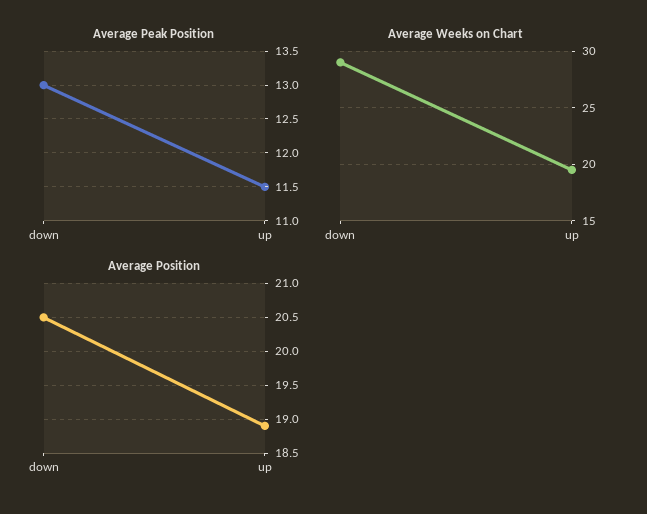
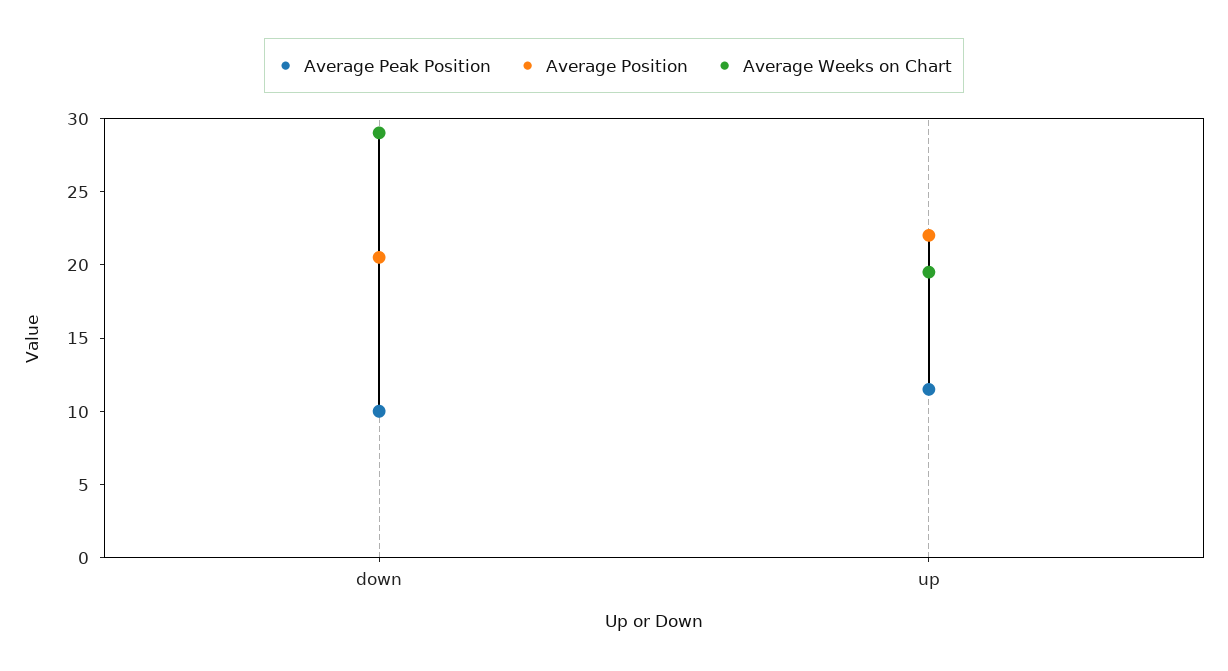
  {
    "Average Peak Position": {
-     "down": 13,
+     "down": 10,
      "up": 11.5
    },
    "Average Weeks on Chart": {
      "down": 29,
      "up": 20
    },
    "Average Position": {
      "down": 20.5,
-     "up": 18.9
+     "up": 22
    }
  }

